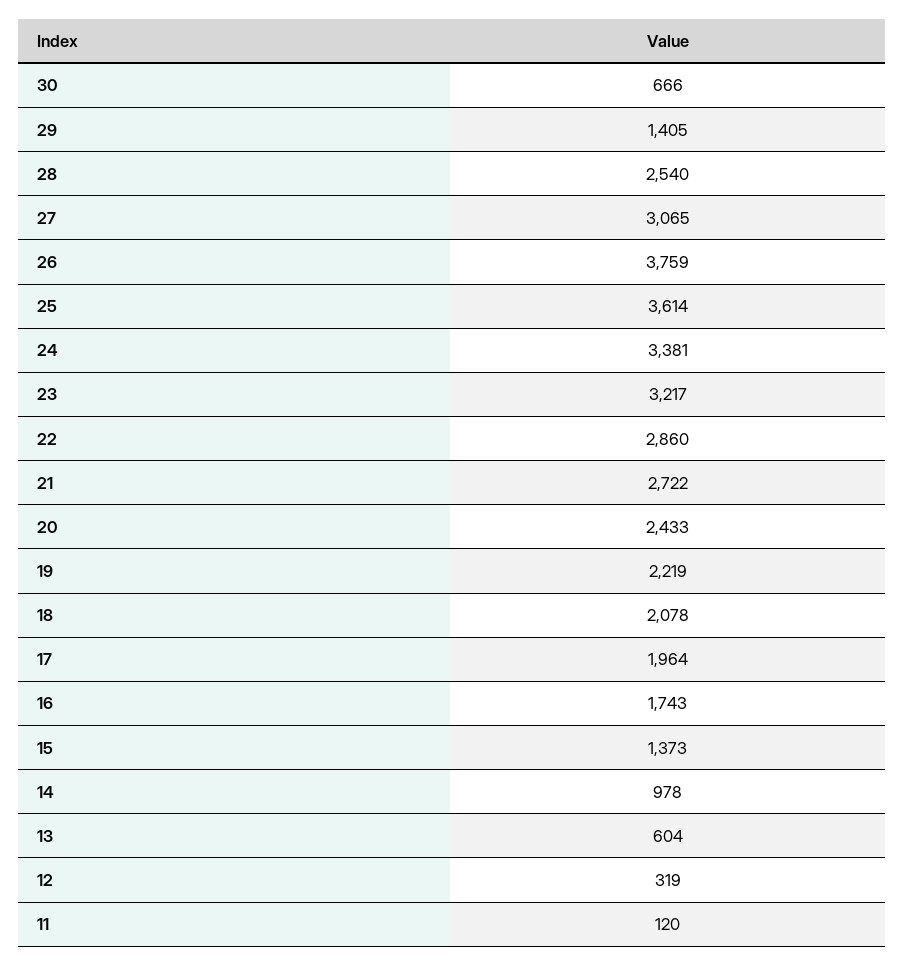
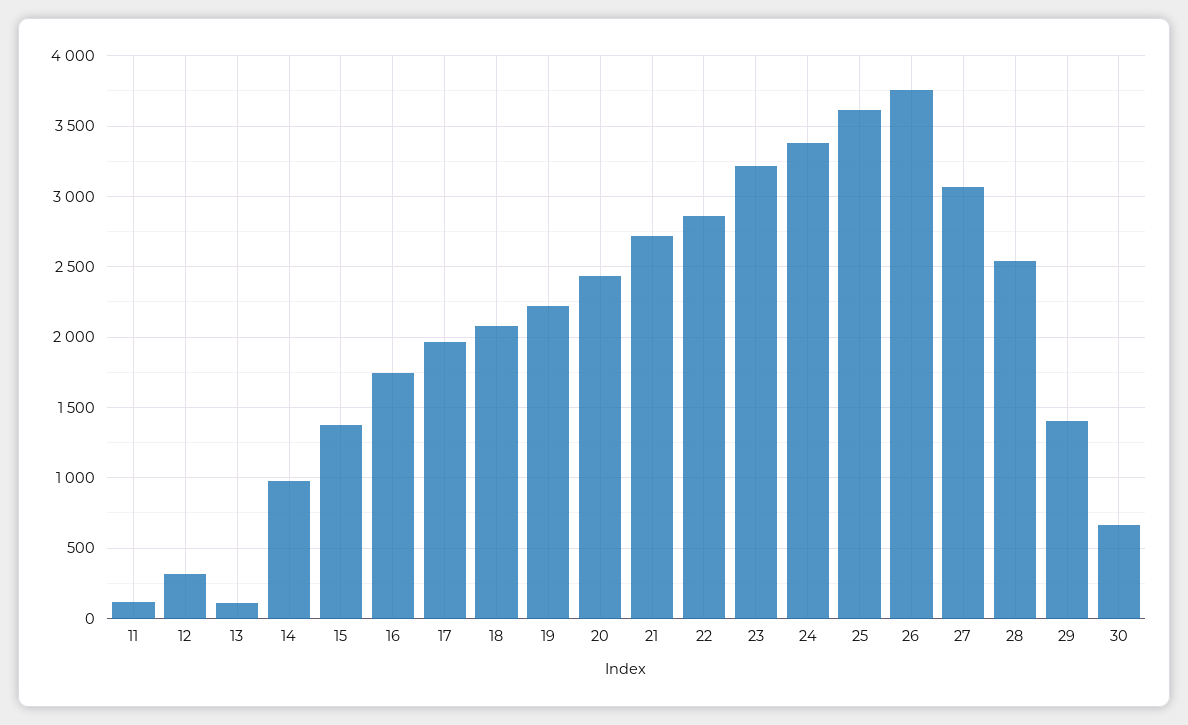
  {
    "30": 666,
    "29": 1405,
    "28": 2540,
    "27": 3065,
    "26": 3759,
    "25": 3614,
    "24": 3381,
    "23": 3217,
    "22": 2860,
    "21": 2722,
    "20": 2433,
    "19": 2219,
    "18": 2078,
    "17": 1964,
    "16": 1743,
    "15": 1373,
    "14": 978,
-   "13": 604,
+   "13": 100,
    "12": 319,
    "11": 120
  }

